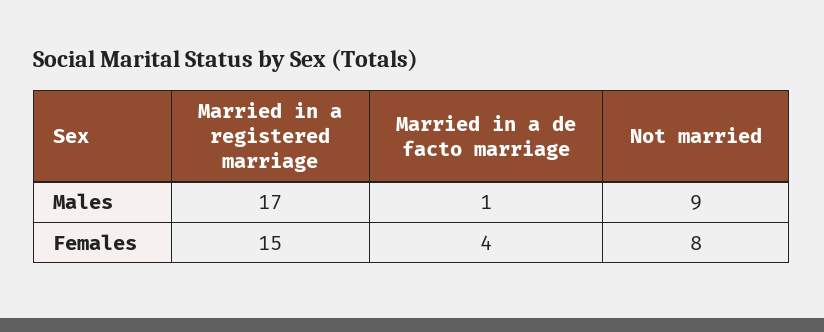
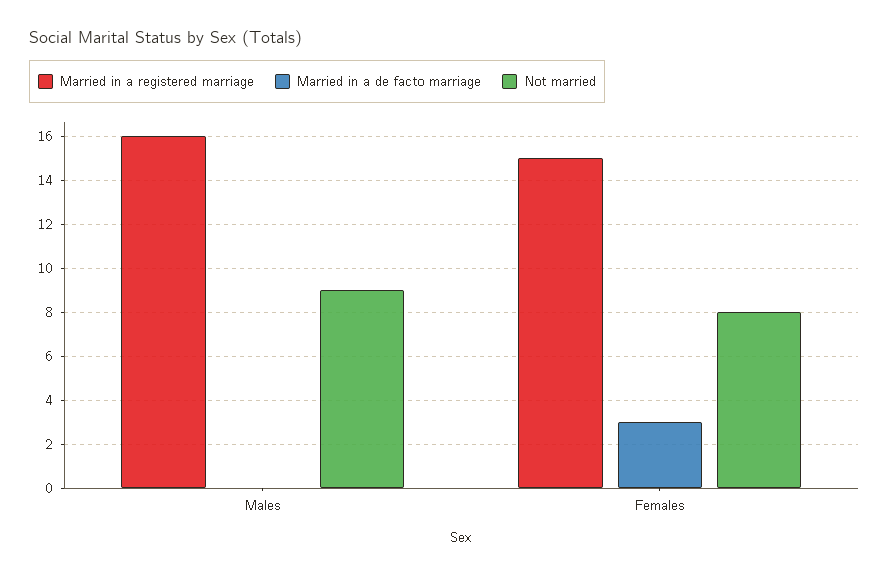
  {
    "Married in a registered marriage": {
-     "Males": 17,
+     "Males": 16,
      "Females": 15
    },
    "Married in a de facto marriage": {
-     "Males": 1,
+     "Males": 0,
-     "Females": 4
+     "Females": 3
    },
    "Not married": {
      "Males": 9,
      "Females": 8
    }
  }

